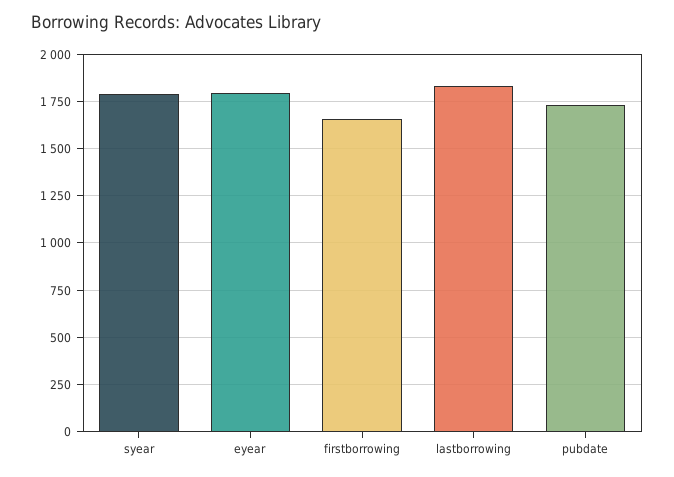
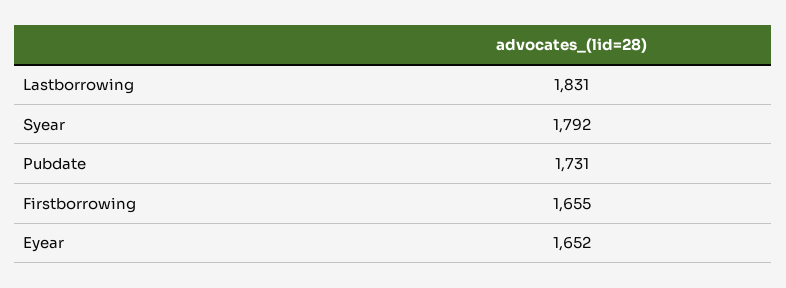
  {
    "syear": 1792,
-   "eyear": 1800,
+   "eyear": 1652,
    "firstborrowing": 1655,
    "lastborrowing": 1831,
    "pubdate": 1731
  }

